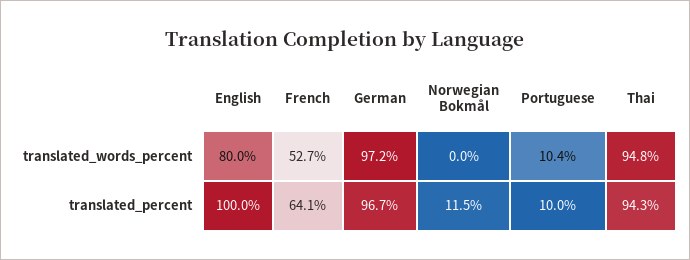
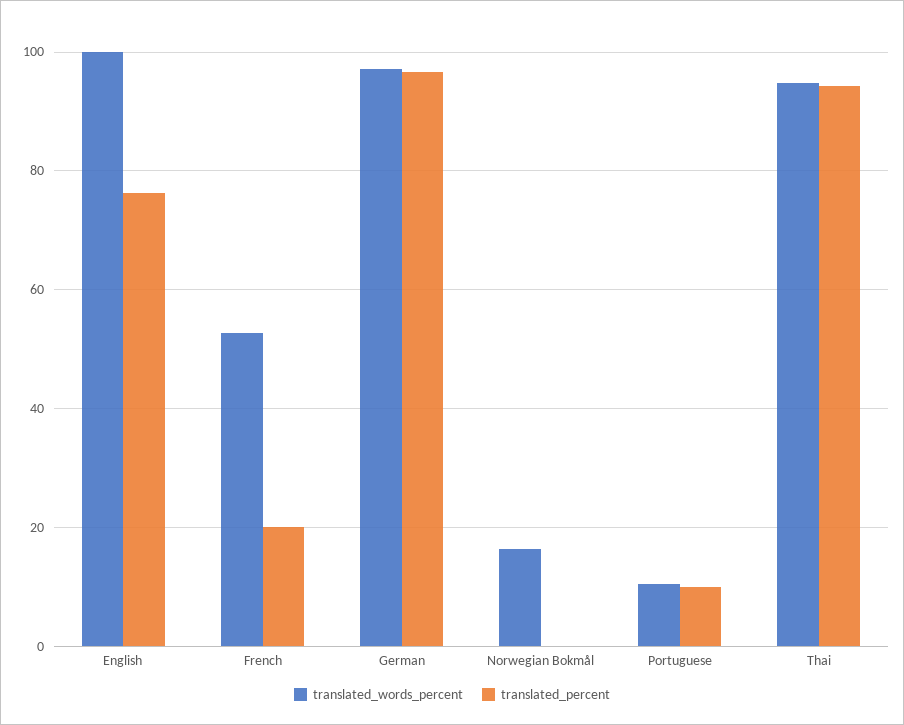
  {
    "translated_words_percent": {
-     "English": 80,
+     "English": 100,
      "French": 52.7,
      "German": 97.2,
-     "Norwegian Bokmål": 0,
+     "Norwegian Bokmål": 16,
      "Portuguese": 10.4,
      "Thai": 94.8
    },
    "translated_percent": {
-     "English": 100,
+     "English": 76,
-     "French": 64.1,
+     "French": 20,
      "German": 96.7,
-     "Norwegian Bokmål": 11.5,
+     "Norwegian Bokmål": 0,
      "Portuguese": 10,
      "Thai": 94.3
    }
  }

